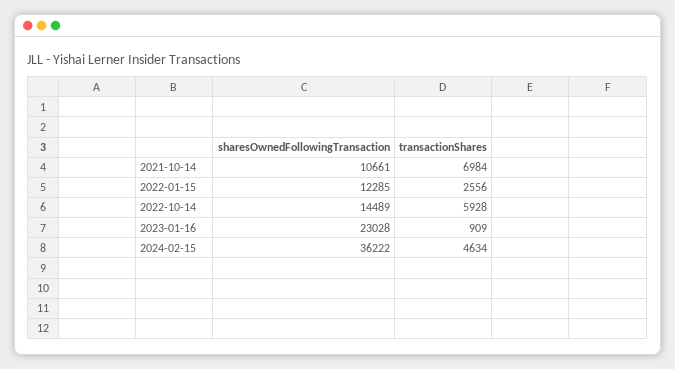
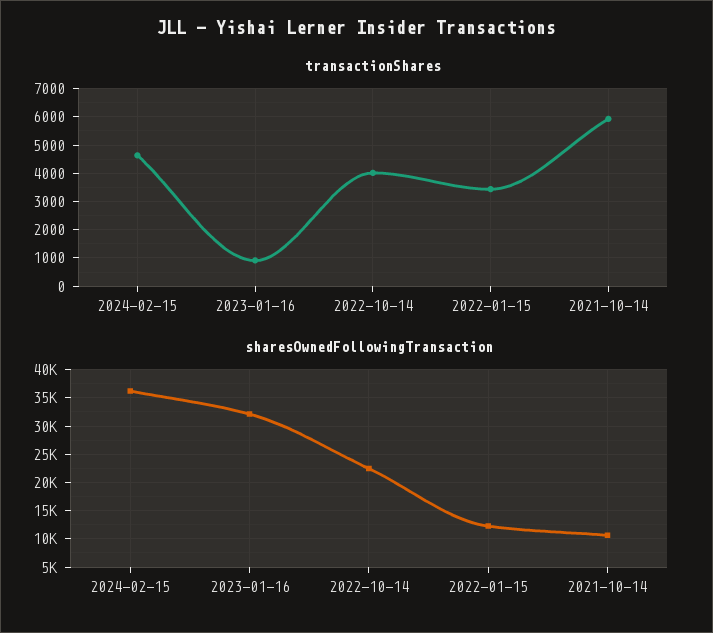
  {
    "sharesOwnedFollowingTransaction": {
      "2021-10-14": 10661,
      "2022-01-15": 12285,
-     "2022-10-14": 14489,
+     "2022-10-14": 22500,
-     "2023-01-16": 23028,
+     "2023-01-16": 32500,
      "2024-02-15": 36222
    },
    "transactionShares": {
-     "2021-10-14": 6984,
+     "2021-10-14": 6000,
-     "2022-01-15": 2556,
+     "2022-01-15": 3500,
-     "2022-10-14": 5928,
+     "2022-10-14": 4000,
      "2023-01-16": 909,
      "2024-02-15": 4634
    }
  }

